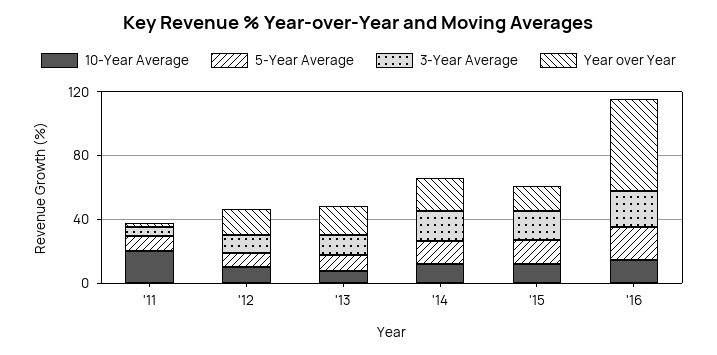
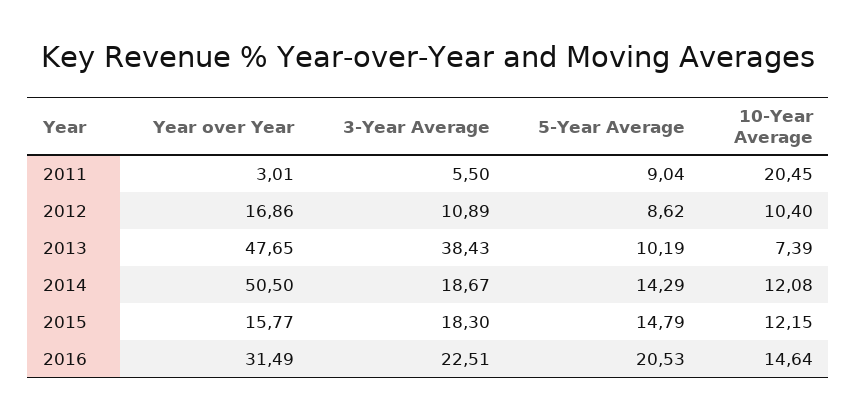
  {
    "10-Year Average": {
      "'11": 20.45,
      "'12": 10.4,
      "'13": 7.39,
      "'14": 12.08,
      "'15": 12.15,
      "'16": 14.64
    },
    "5-Year Average": {
      "'11": 9.04,
      "'12": 8.62,
      "'13": 10.19,
      "'14": 14.29,
      "'15": 14.79,
      "'16": 20.53
    },
    "3-Year Average": {
      "'11": 5.5,
      "'12": 10.89,
-     "'13": 10,
+     "'13": 38.43,
      "'14": 18.67,
      "'15": 18.3,
      "'16": 22.51
    },
    "Year over Year": {
      "'11": 3.01,
      "'12": 16.86,
-     "'13": 20,
+     "'13": 47.65,
-     "'14": 20,
+     "'14": 50.5,
      "'15": 15.77,
-     "'16": 60
+     "'16": 31.49
    }
  }

